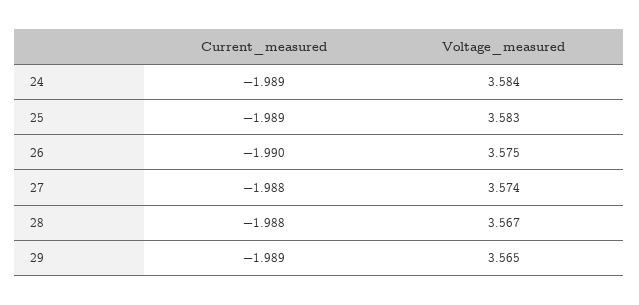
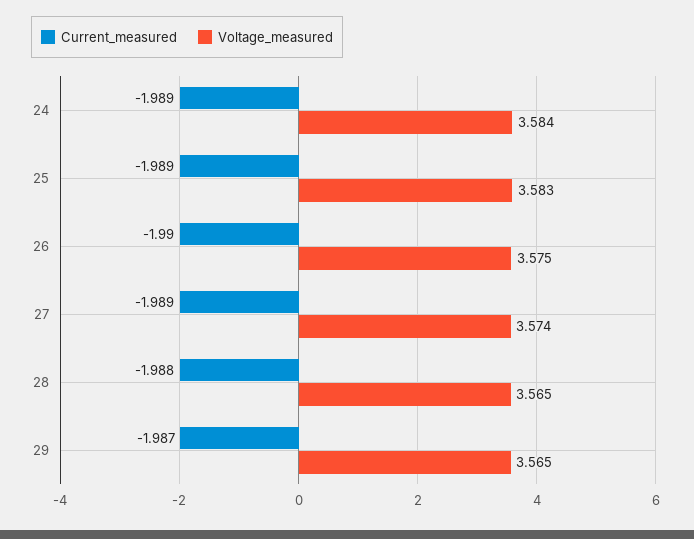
  {
    "Current_measured": {
      "24": -1.989,
      "25": -1.989,
      "26": -1.99,
-     "27": -1.988,
+     "27": -1.989,
      "28": -1.988,
-     "29": -1.989
+     "29": -1.987
    },
    "Voltage_measured": {
      "24": 3.584,
      "25": 3.583,
      "26": 3.575,
      "27": 3.574,
-     "28": 3.567,
+     "28": 3.565,
      "29": 3.565
    }
  }

